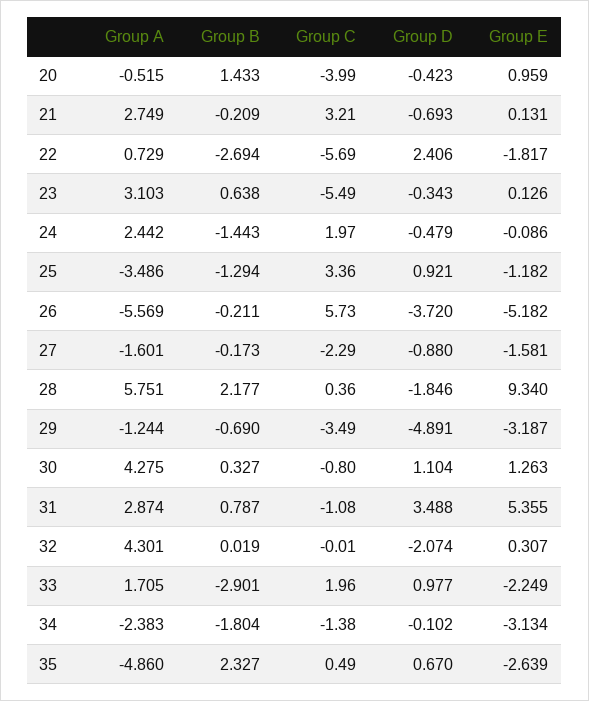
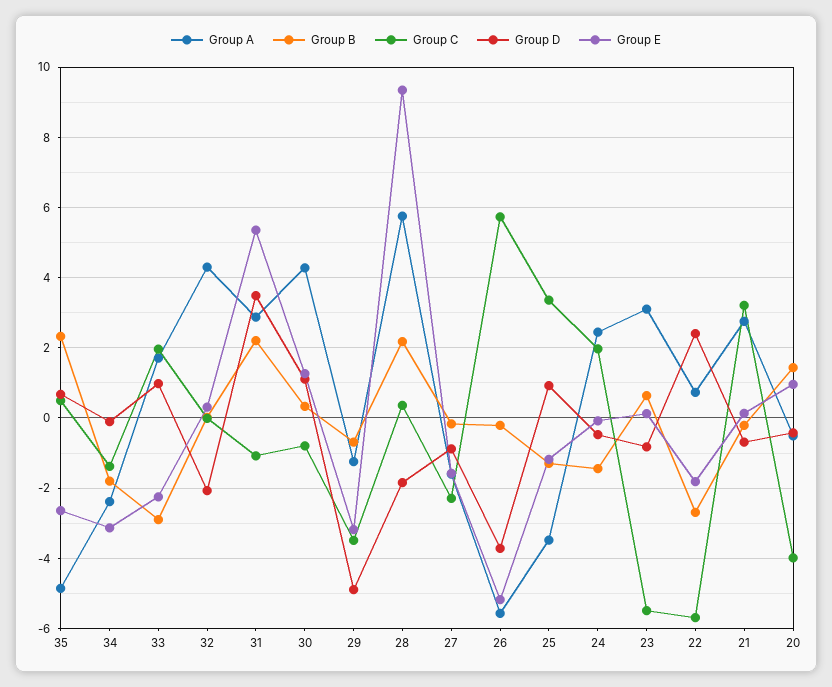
  {
    "Group A": {
      "20": -0.515,
      "21": 2.749,
      "22": 0.729,
      "23": 3.103,
      "24": 2.442,
      "25": -3.486,
      "26": -5.569,
      "27": -1.601,
      "28": 5.751,
      "29": -1.244,
      "30": 4.275,
      "31": 2.874,
      "32": 4.301,
      "33": 1.705,
      "34": -2.383,
      "35": -4.86
    },
    "Group B": {
      "20": 1.433,
      "21": -0.209,
      "22": -2.694,
      "23": 0.638,
      "24": -1.443,
      "25": -1.294,
      "26": -0.211,
      "27": -0.173,
      "28": 2.177,
      "29": -0.69,
      "30": 0.327,
-     "31": 0.787,
+     "31": 2.2,
      "32": 0.019,
      "33": -2.901,
      "34": -1.804,
      "35": 2.327
    },
    "Group C": {
      "20": -3.99,
      "21": 3.21,
      "22": -5.69,
      "23": -5.49,
      "24": 1.97,
      "25": 3.36,
      "26": 5.73,
      "27": -2.29,
      "28": 0.36,
      "29": -3.49,
      "30": -0.8,
      "31": -1.08,
      "32": -0.01,
      "33": 1.96,
      "34": -1.38,
      "35": 0.49
    },
    "Group D": {
      "20": -0.423,
      "21": -0.693,
      "22": 2.406,
-     "23": -0.343,
+     "23": -0.8,
      "24": -0.479,
      "25": 0.921,
      "26": -3.72,
      "27": -0.88,
      "28": -1.846,
      "29": -4.891,
      "30": 1.104,
      "31": 3.488,
      "32": -2.074,
      "33": 0.977,
      "34": -0.102,
      "35": 0.67
    },
    "Group E": {
      "20": 0.959,
      "21": 0.131,
      "22": -1.817,
      "23": 0.126,
      "24": -0.086,
      "25": -1.182,
      "26": -5.182,
      "27": -1.581,
      "28": 9.34,
      "29": -3.187,
      "30": 1.263,
      "31": 5.355,
      "32": 0.307,
      "33": -2.249,
      "34": -3.134,
      "35": -2.639
    }
  }

